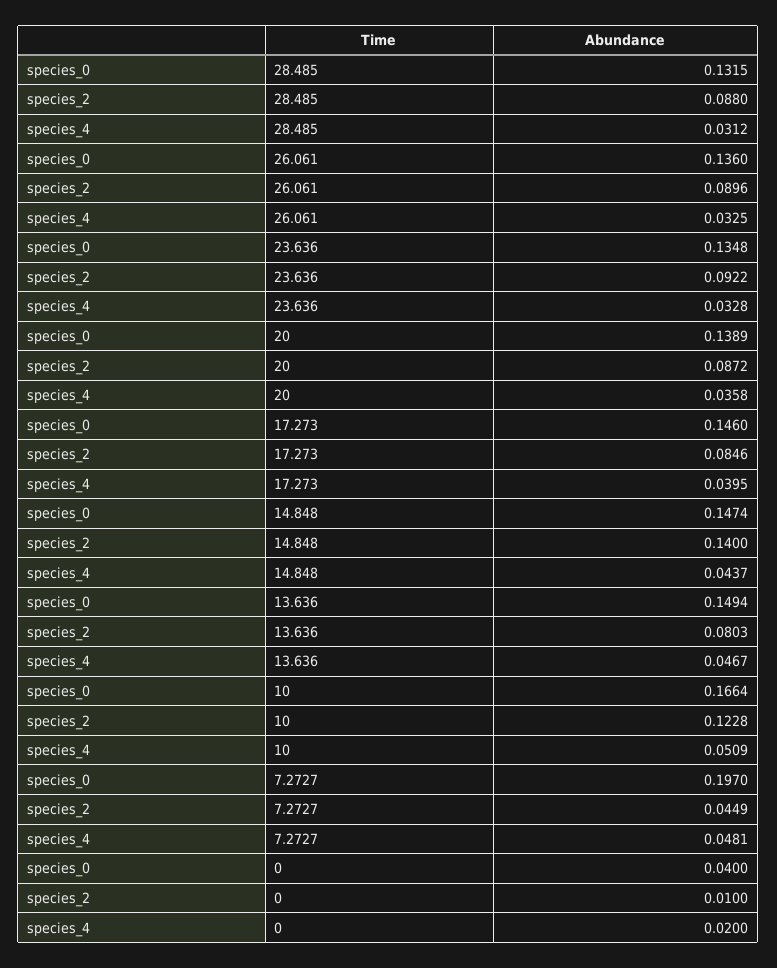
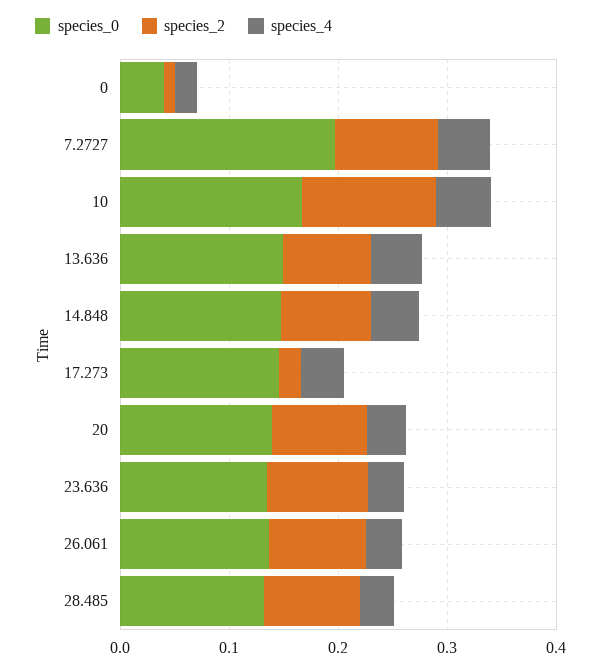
  {
    "species_0": {
      "28.485": 0.1315,
      "26.061": 0.136,
      "23.636": 0.1348,
      "20": 0.1389,
      "17.273": 0.146,
      "14.848": 0.1474,
      "13.636": 0.1494,
      "10": 0.1664,
      "7.2727": 0.197,
      "0": 0.04
    },
    "species_2": {
      "28.485": 0.088,
      "26.061": 0.0896,
      "23.636": 0.0922,
      "20": 0.0872,
-     "17.273": 0.0846,
+     "17.273": 0.02,
-     "14.848": 0.14,
+     "14.848": 0.08,
      "13.636": 0.0803,
      "10": 0.1228,
-     "7.2727": 0.0449,
+     "7.2727": 0.1,
      "0": 0.01
    },
    "species_4": {
      "28.485": 0.0312,
      "26.061": 0.0325,
      "23.636": 0.0328,
      "20": 0.0358,
      "17.273": 0.0395,
      "14.848": 0.0437,
      "13.636": 0.0467,
      "10": 0.0509,
      "7.2727": 0.0481,
      "0": 0.02
    }
  }

